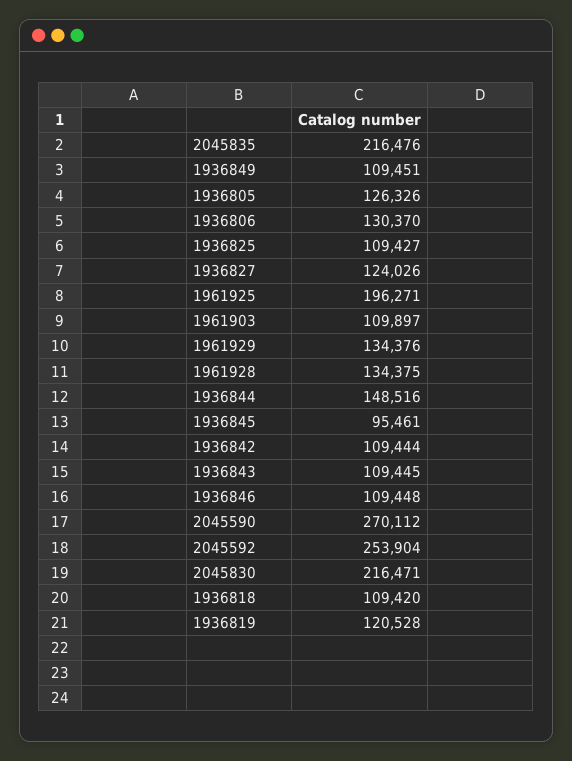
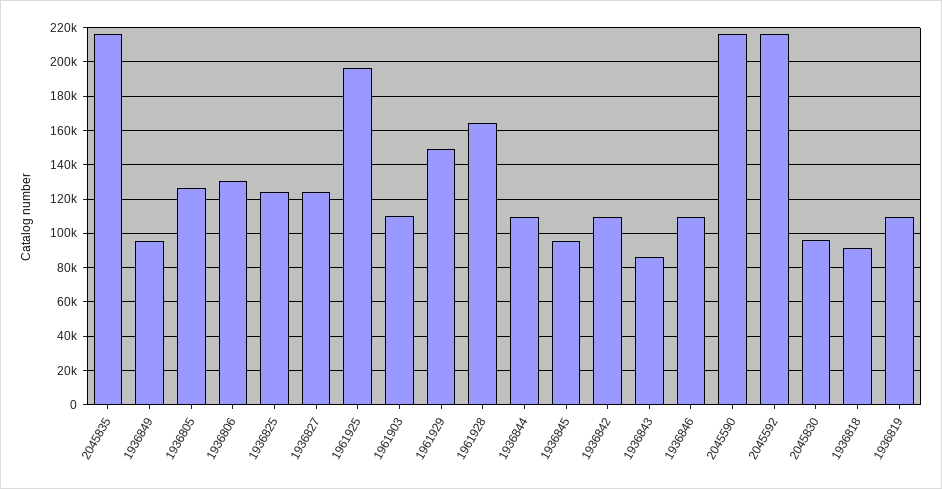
  {
    "2045835": 216476,
-   "1936849": 109451,
+   "1936849": 95000,
    "1936805": 126326,
    "1936806": 130370,
-   "1936825": 109427,
+   "1936825": 125000,
    "1936827": 124026,
    "1961925": 196271,
    "1961903": 109897,
-   "1961929": 134376,
+   "1961929": 150000,
-   "1961928": 134375,
+   "1961928": 165000,
-   "1936844": 148516,
+   "1936844": 110000,
    "1936845": 95461,
    "1936842": 109444,
-   "1936843": 109445,
+   "1936843": 85000,
    "1936846": 109448,
-   "2045590": 270112,
+   "2045590": 215000,
-   "2045592": 253904,
+   "2045592": 215000,
-   "2045830": 216471,
+   "2045830": 95000,
-   "1936818": 109420,
+   "1936818": 90000,
-   "1936819": 120528
+   "1936819": 110000
  }

